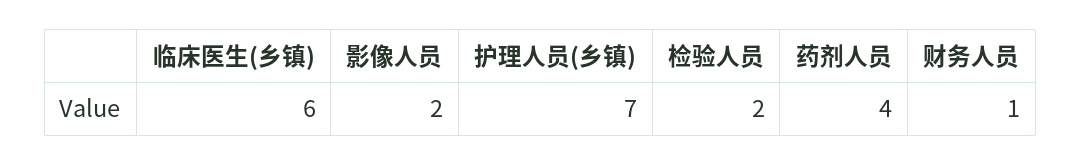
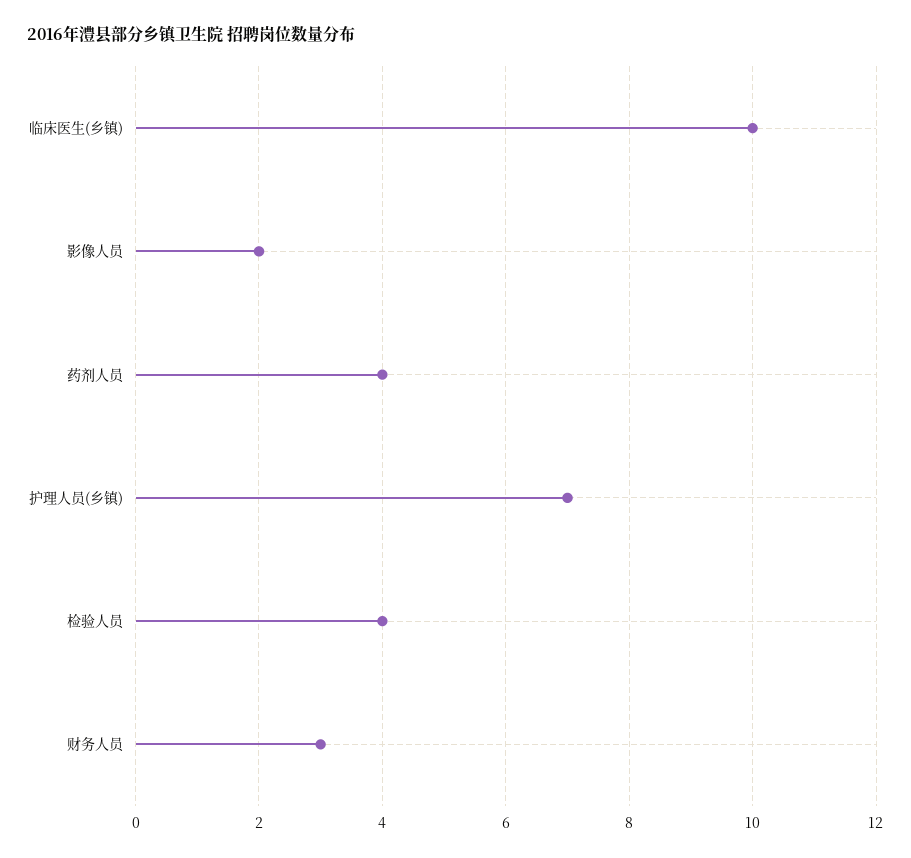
  {
-   "临床医生(乡镇)": 6,
+   "临床医生(乡镇)": 10,
    "影像人员": 2,
    "护理人员(乡镇)": 7,
-   "检验人员": 2,
+   "检验人员": 4,
    "药剂人员": 4,
-   "财务人员": 1
+   "财务人员": 3
  }

